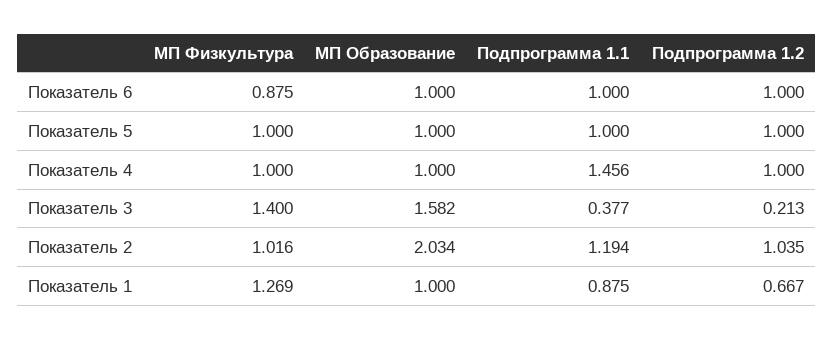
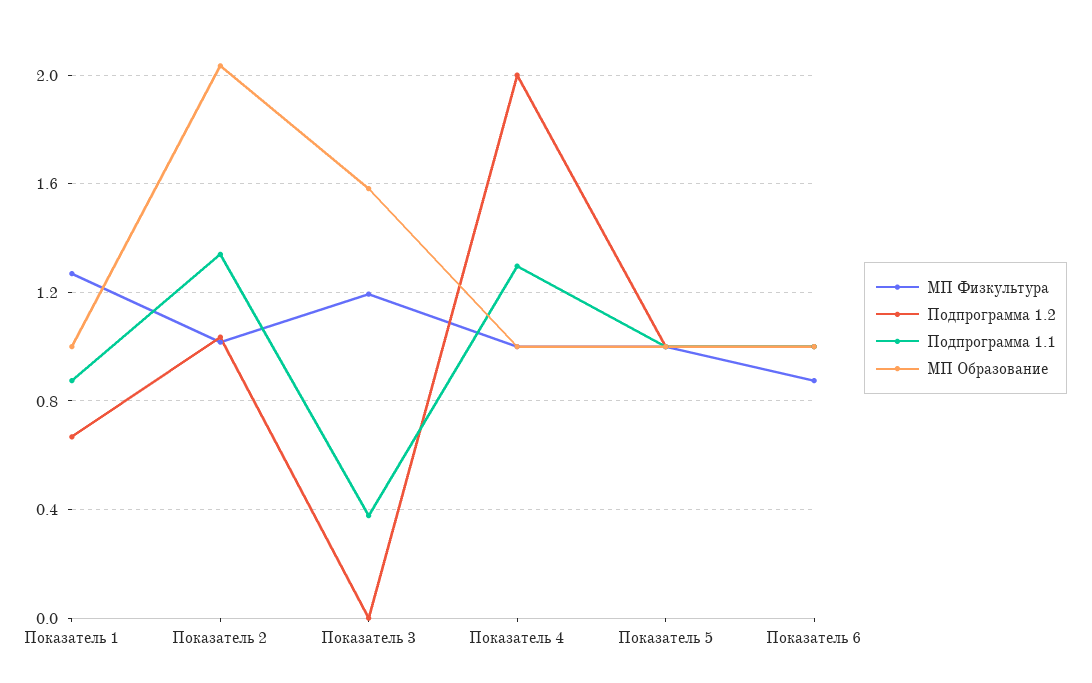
  {
    "МП Физкультура": {
      "Показатель 6": 0.875,
      "Показатель 5": 1,
      "Показатель 4": 1,
-     "Показатель 3": 1.4,
+     "Показатель 3": 1.2,
      "Показатель 2": 1.016,
      "Показатель 1": 1.269
    },
    "МП Образование": {
      "Показатель 6": 1,
      "Показатель 5": 1,
      "Показатель 4": 1,
      "Показатель 3": 1.582,
      "Показатель 2": 2.034,
      "Показатель 1": 1
    },
    "Подпрограмма 1.1": {
      "Показатель 6": 1,
      "Показатель 5": 1,
-     "Показатель 4": 1.456,
+     "Показатель 4": 1.3,
      "Показатель 3": 0.377,
-     "Показатель 2": 1.194,
+     "Показатель 2": 1.35,
      "Показатель 1": 0.875
    },
    "Подпрограмма 1.2": {
      "Показатель 6": 1,
      "Показатель 5": 1,
-     "Показатель 4": 1,
+     "Показатель 4": 2,
-     "Показатель 3": 0.213,
+     "Показатель 3": 0,
      "Показатель 2": 1.035,
      "Показатель 1": 0.667
    }
  }

